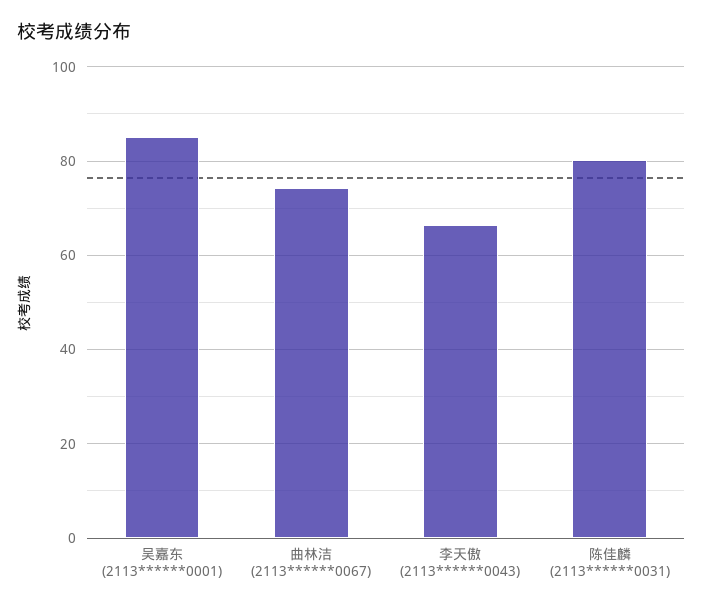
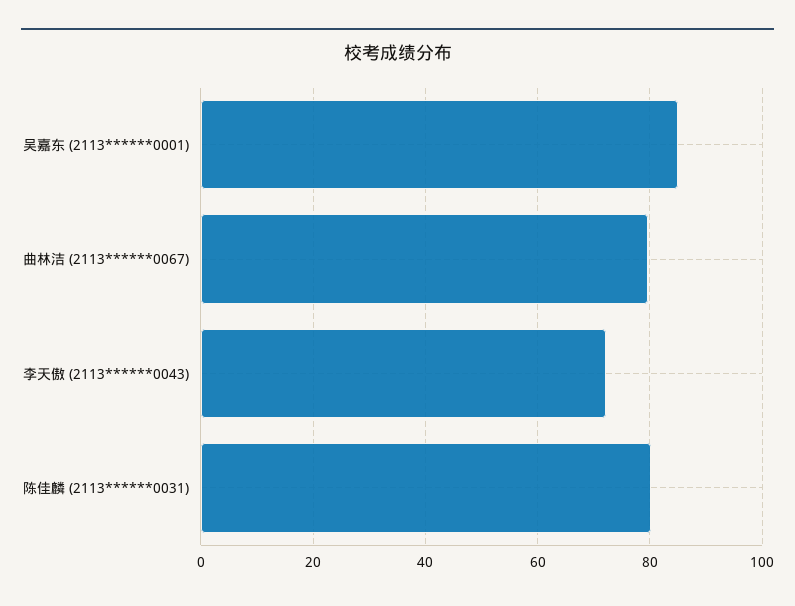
  {
    "吴嘉东 (2113******0001)": 86,
-   "曲林洁 (2113******0067)": 74,
+   "曲林洁 (2113******0067)": 80,
-   "李天傲 (2113******0043)": 66,
+   "李天傲 (2113******0043)": 72,
    "陈佳麟 (2113******0031)": 80
  }

